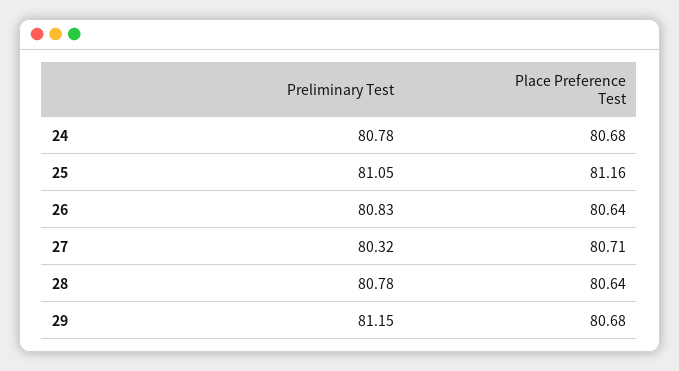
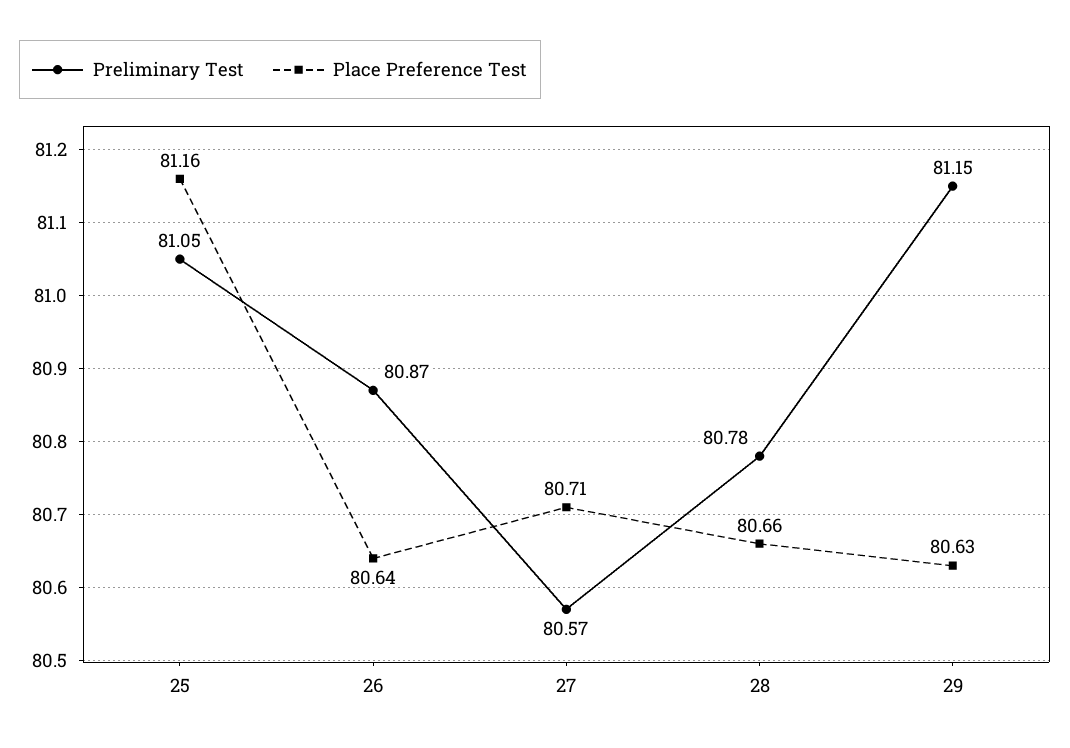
  {
    "Preliminary Test": {
-     "24": 80.78,
      "25": 81.05,
-     "26": 80.83,
+     "26": 80.87,
-     "27": 80.32,
+     "27": 80.57,
      "28": 80.78,
      "29": 81.15
    },
    "Place Preference Test": {
-     "24": 80.68,
      "25": 81.16,
      "26": 80.64,
      "27": 80.71,
-     "28": 80.64,
+     "28": 80.66,
-     "29": 80.68
+     "29": 80.63
    }
  }

